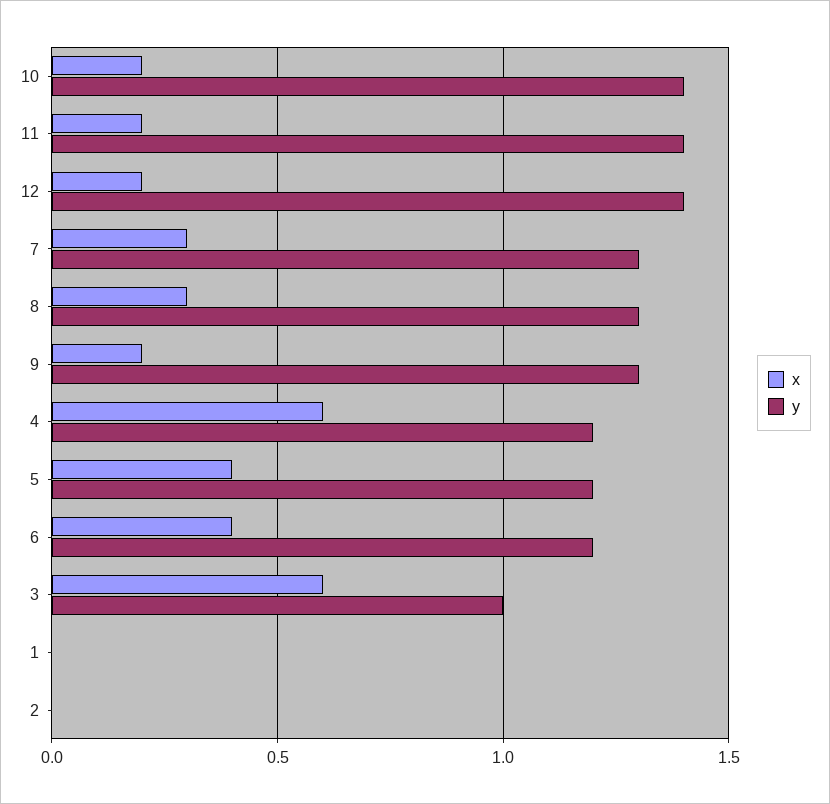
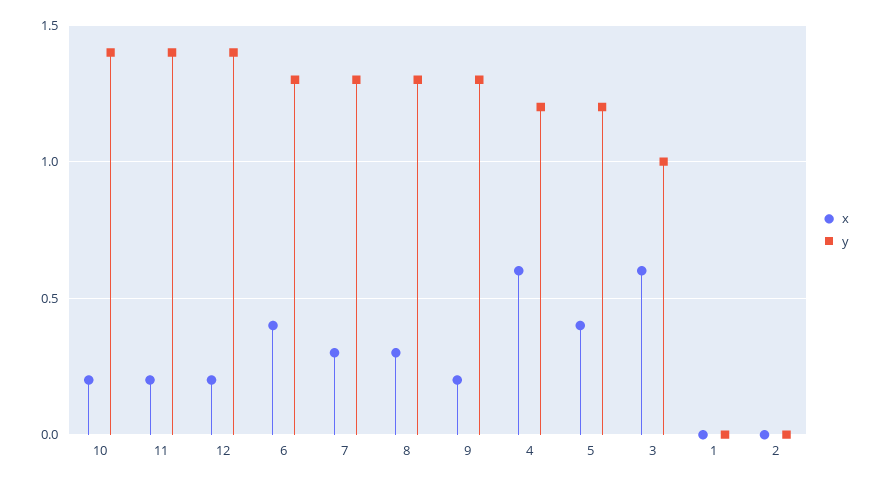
  {
    "x": {
      "10": 0.2,
      "11": 0.2,
      "12": 0.2,
      "7": 0.3,
      "8": 0.3,
      "9": 0.2,
      "4": 0.6,
      "5": 0.4,
      "6": 0.4,
      "3": 0.6,
      "1": 0,
      "2": 0
    },
    "y": {
      "10": 1.4,
      "11": 1.4,
      "12": 1.4,
      "7": 1.3,
      "8": 1.3,
      "9": 1.3,
      "4": 1.2,
      "5": 1.2,
-     "6": 1.2,
+     "6": 1.3,
      "3": 1,
      "1": 0,
      "2": 0
    }
  }

